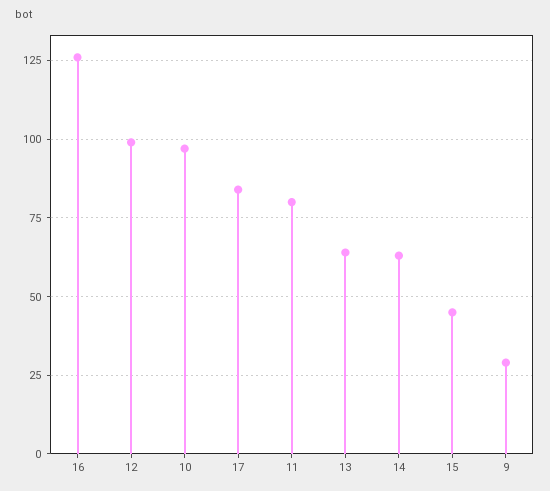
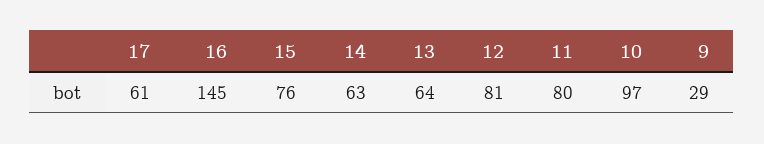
  {
-   "16": 125,
+   "16": 145,
-   "12": 100,
+   "12": 81,
    "10": 97,
-   "17": 85,
+   "17": 61,
    "11": 80,
    "13": 64,
    "14": 63,
-   "15": 45,
+   "15": 76,
    "9": 29
  }

